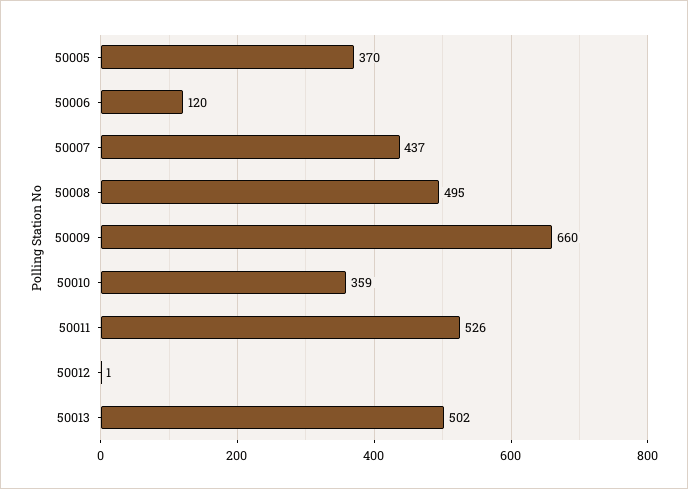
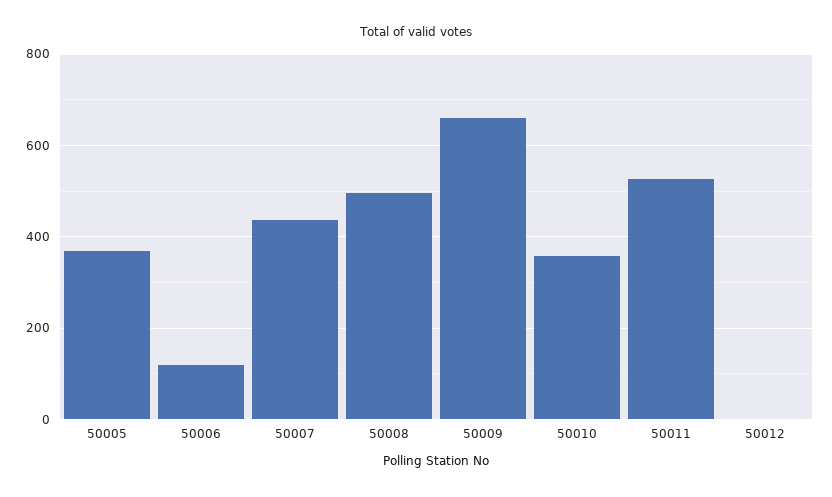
  {
    "50005": 370,
    "50006": 120,
    "50007": 437,
    "50008": 495,
    "50009": 660,
    "50010": 359,
    "50011": 526,
-   "50012": 1,
+   "50012": 1
-   "50013": 502
  }

